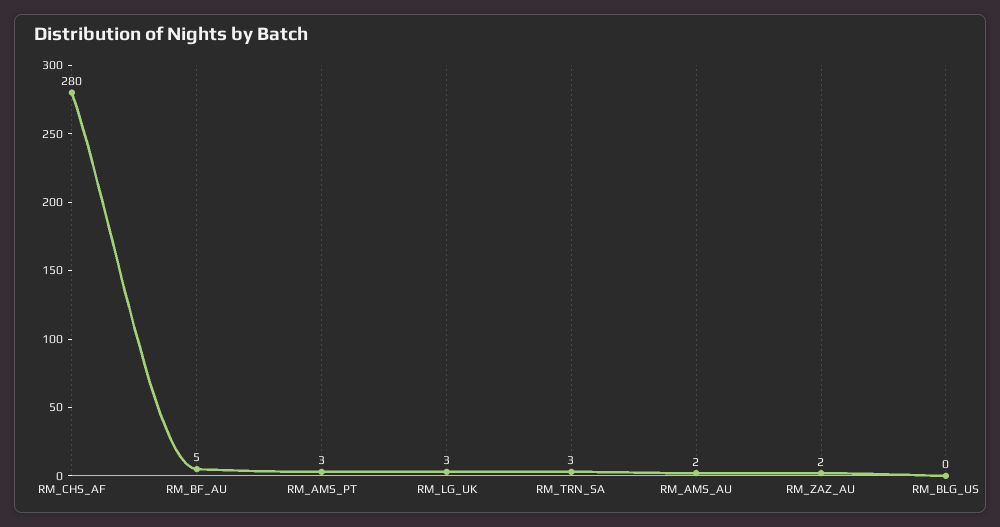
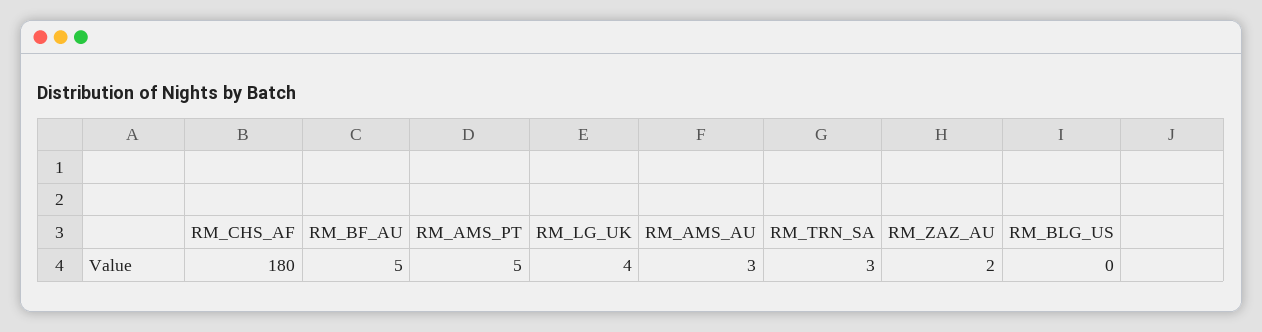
  {
-   "RM_CHS_AF": 280,
+   "RM_CHS_AF": 180,
    "RM_BF_AU": 5,
-   "RM_AMS_PT": 3,
+   "RM_AMS_PT": 5,
-   "RM_LG_UK": 3,
+   "RM_LG_UK": 4,
    "RM_TRN_SA": 3,
-   "RM_AMS_AU": 2,
+   "RM_AMS_AU": 3,
    "RM_ZAZ_AU": 2,
    "RM_BLG_US": 0
  }

